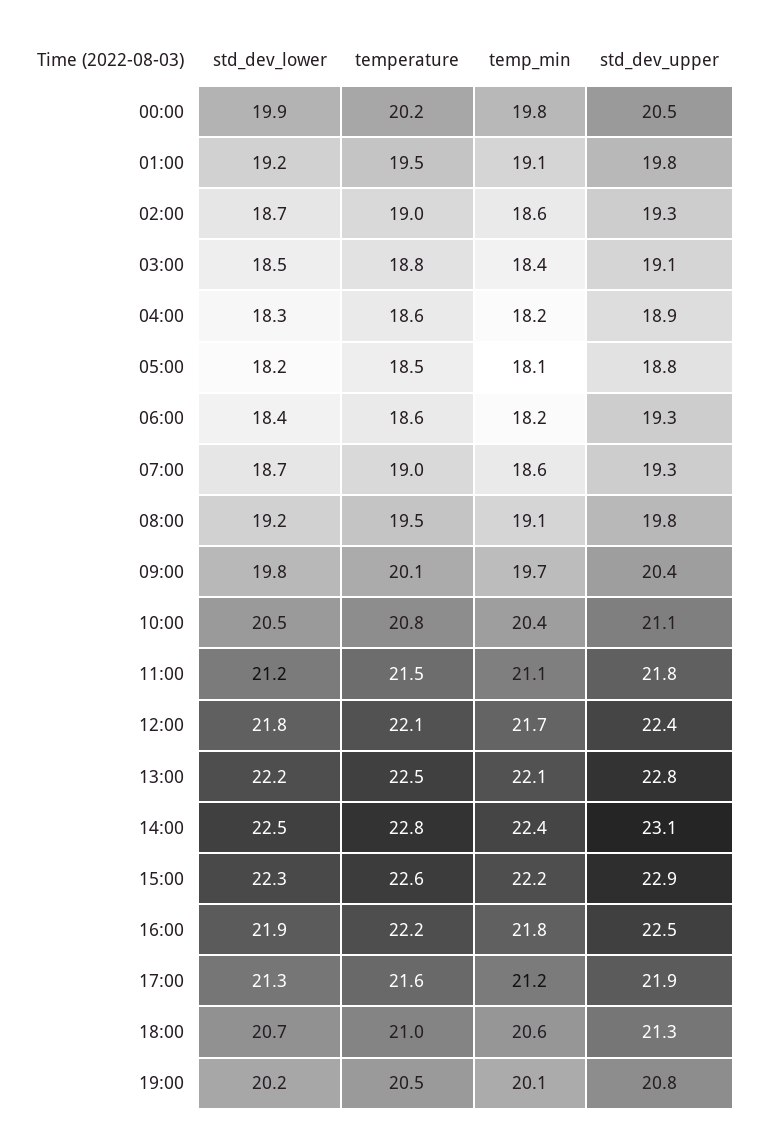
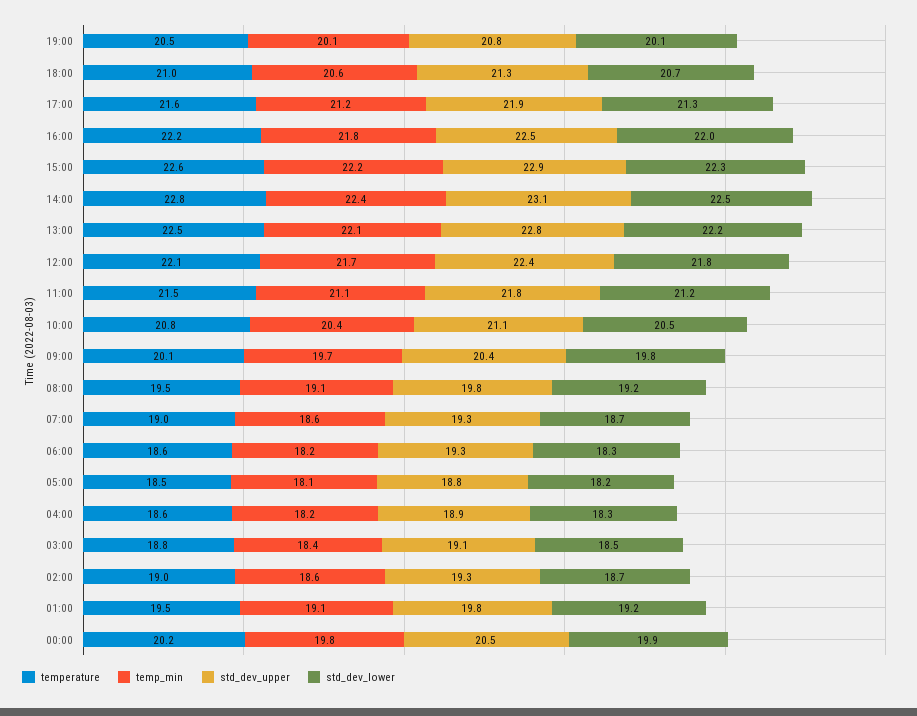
  {
    "std_dev_lower": {
      "00:00": 19.9,
      "01:00": 19.2,
      "02:00": 18.7,
      "03:00": 18.5,
      "04:00": 18.3,
      "05:00": 18.2,
-     "06:00": 18.4,
+     "06:00": 18.3,
      "07:00": 18.7,
      "08:00": 19.2,
      "09:00": 19.8,
      "10:00": 20.5,
      "11:00": 21.2,
      "12:00": 21.8,
      "13:00": 22.2,
      "14:00": 22.5,
      "15:00": 22.3,
-     "16:00": 21.9,
+     "16:00": 22,
      "17:00": 21.3,
      "18:00": 20.7,
-     "19:00": 20.2
+     "19:00": 20.1
    },
    "temperature": {
      "00:00": 20.2,
      "01:00": 19.5,
      "02:00": 19,
      "03:00": 18.8,
      "04:00": 18.6,
      "05:00": 18.5,
      "06:00": 18.6,
      "07:00": 19,
      "08:00": 19.5,
      "09:00": 20.1,
      "10:00": 20.8,
      "11:00": 21.5,
      "12:00": 22.1,
      "13:00": 22.5,
      "14:00": 22.8,
      "15:00": 22.6,
      "16:00": 22.2,
      "17:00": 21.6,
      "18:00": 21,
      "19:00": 20.5
    },
    "temp_min": {
      "00:00": 19.8,
      "01:00": 19.1,
      "02:00": 18.6,
      "03:00": 18.4,
      "04:00": 18.2,
      "05:00": 18.1,
      "06:00": 18.2,
      "07:00": 18.6,
      "08:00": 19.1,
      "09:00": 19.7,
      "10:00": 20.4,
      "11:00": 21.1,
      "12:00": 21.7,
      "13:00": 22.1,
      "14:00": 22.4,
      "15:00": 22.2,
      "16:00": 21.8,
      "17:00": 21.2,
      "18:00": 20.6,
      "19:00": 20.1
    },
    "std_dev_upper": {
      "00:00": 20.5,
      "01:00": 19.8,
      "02:00": 19.3,
      "03:00": 19.1,
      "04:00": 18.9,
      "05:00": 18.8,
      "06:00": 19.3,
      "07:00": 19.3,
      "08:00": 19.8,
      "09:00": 20.4,
      "10:00": 21.1,
      "11:00": 21.8,
      "12:00": 22.4,
      "13:00": 22.8,
      "14:00": 23.1,
      "15:00": 22.9,
      "16:00": 22.5,
      "17:00": 21.9,
      "18:00": 21.3,
      "19:00": 20.8
    }
  }

